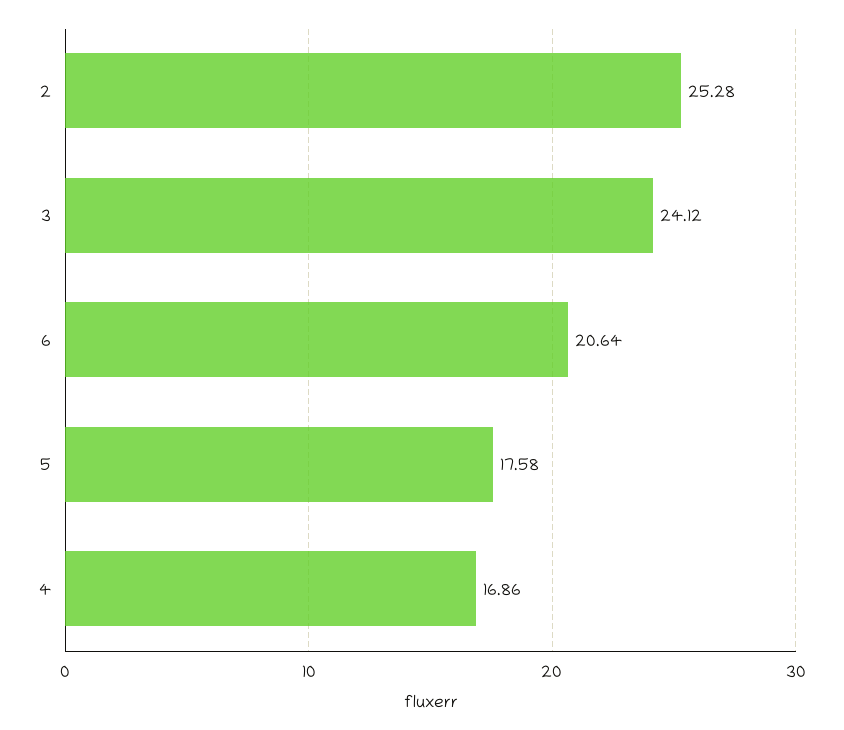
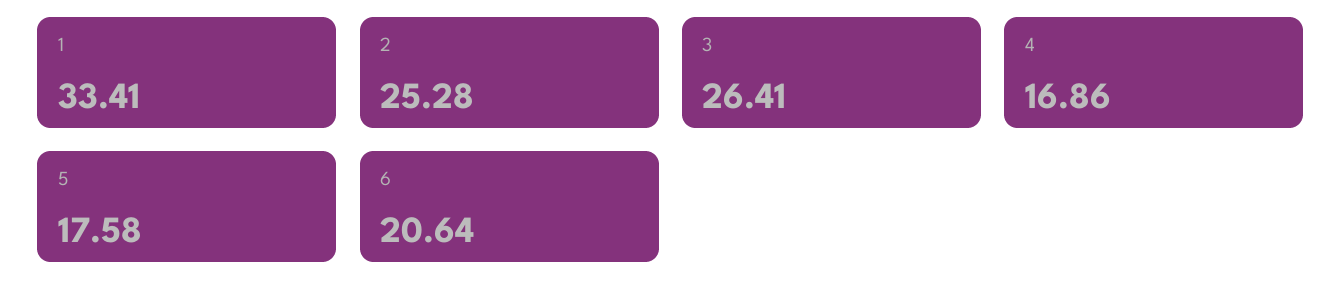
  {
    "2": 25.28,
-   "3": 24.12,
+   "3": 26.41,
    "6": 20.64,
    "5": 17.58,
-   "4": 16.86
+   "4": 16.86,
+   "1": 33.41
  }

